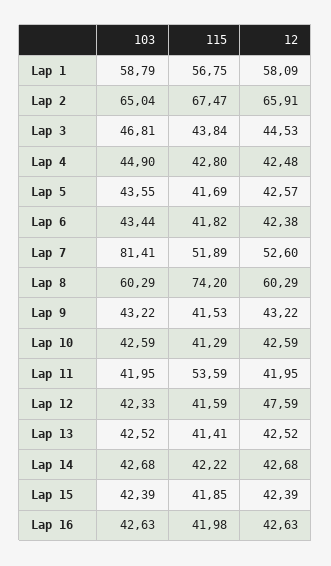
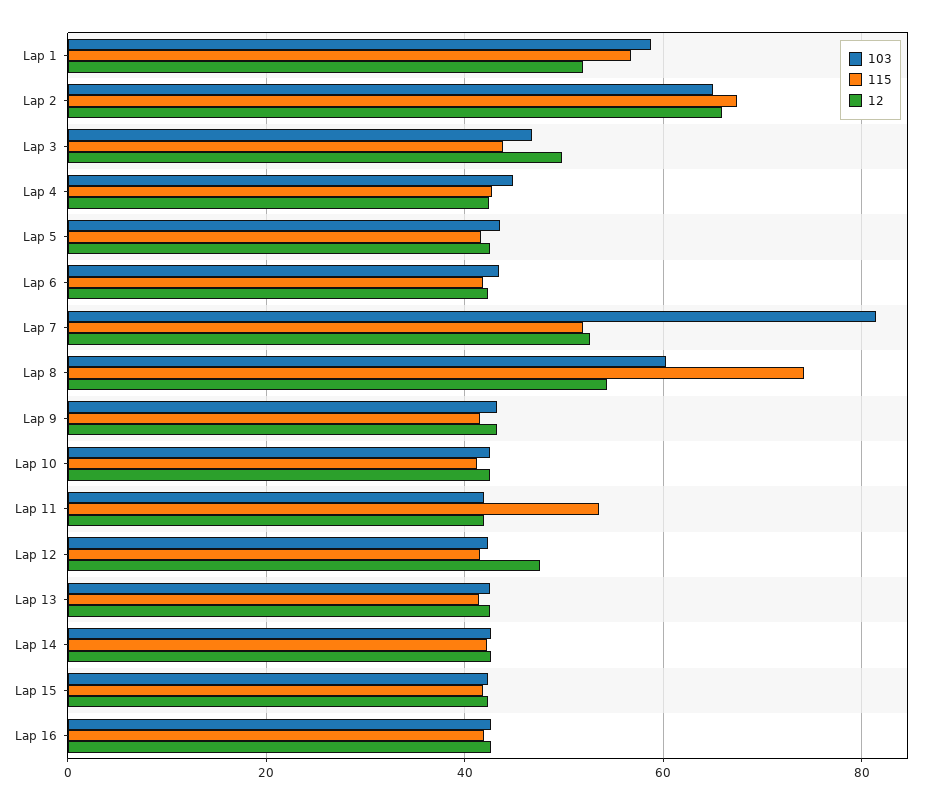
  {
    "103": {
      "Lap 1": 58.79,
      "Lap 2": 65.04,
      "Lap 3": 46.81,
      "Lap 4": 44.9,
      "Lap 5": 43.55,
      "Lap 6": 43.44,
      "Lap 7": 81.41,
      "Lap 8": 60.29,
      "Lap 9": 43.22,
      "Lap 10": 42.59,
      "Lap 11": 41.95,
      "Lap 12": 42.33,
      "Lap 13": 42.52,
      "Lap 14": 42.68,
      "Lap 15": 42.39,
      "Lap 16": 42.63
    },
    "115": {
      "Lap 1": 56.75,
      "Lap 2": 67.47,
      "Lap 3": 43.84,
      "Lap 4": 42.8,
      "Lap 5": 41.69,
      "Lap 6": 41.82,
      "Lap 7": 51.89,
      "Lap 8": 74.2,
      "Lap 9": 41.53,
      "Lap 10": 41.29,
      "Lap 11": 53.59,
      "Lap 12": 41.59,
      "Lap 13": 41.41,
      "Lap 14": 42.22,
      "Lap 15": 41.85,
      "Lap 16": 41.98
    },
    "12": {
-     "Lap 1": 58.09,
+     "Lap 1": 52,
      "Lap 2": 65.91,
-     "Lap 3": 44.53,
+     "Lap 3": 50,
      "Lap 4": 42.48,
      "Lap 5": 42.57,
      "Lap 6": 42.38,
      "Lap 7": 52.6,
-     "Lap 8": 60.29,
+     "Lap 8": 54,
      "Lap 9": 43.22,
      "Lap 10": 42.59,
      "Lap 11": 41.95,
      "Lap 12": 47.59,
      "Lap 13": 42.52,
      "Lap 14": 42.68,
      "Lap 15": 42.39,
      "Lap 16": 42.63
    }
  }

